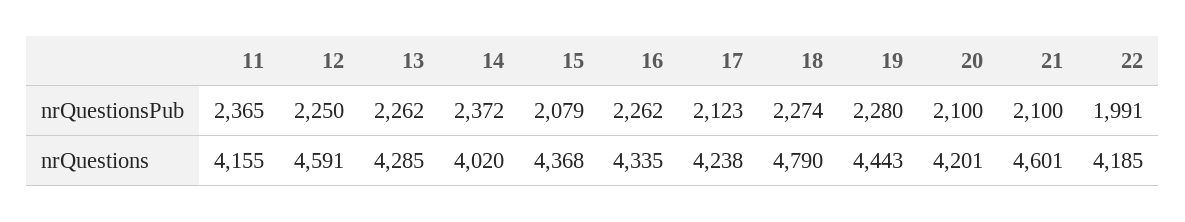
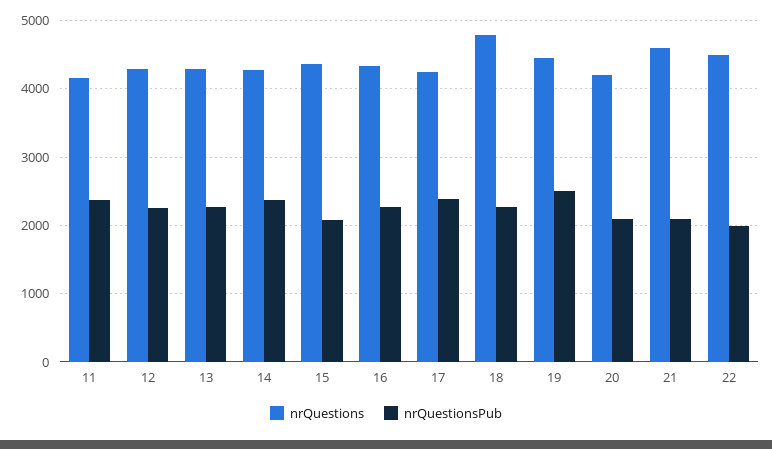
  {
    "nrQuestionsPub": {
      "11": 2365,
      "12": 2250,
      "13": 2262,
      "14": 2372,
      "15": 2079,
      "16": 2262,
-     "17": 2123,
+     "17": 2400,
      "18": 2274,
-     "19": 2280,
+     "19": 2500,
      "20": 2100,
      "21": 2100,
      "22": 1991
    },
    "nrQuestions": {
      "11": 4155,
-     "12": 4591,
+     "12": 4300,
      "13": 4285,
-     "14": 4020,
+     "14": 4300,
      "15": 4368,
      "16": 4335,
      "17": 4238,
      "18": 4790,
      "19": 4443,
      "20": 4201,
      "21": 4601,
-     "22": 4185
+     "22": 4500
    }
  }

